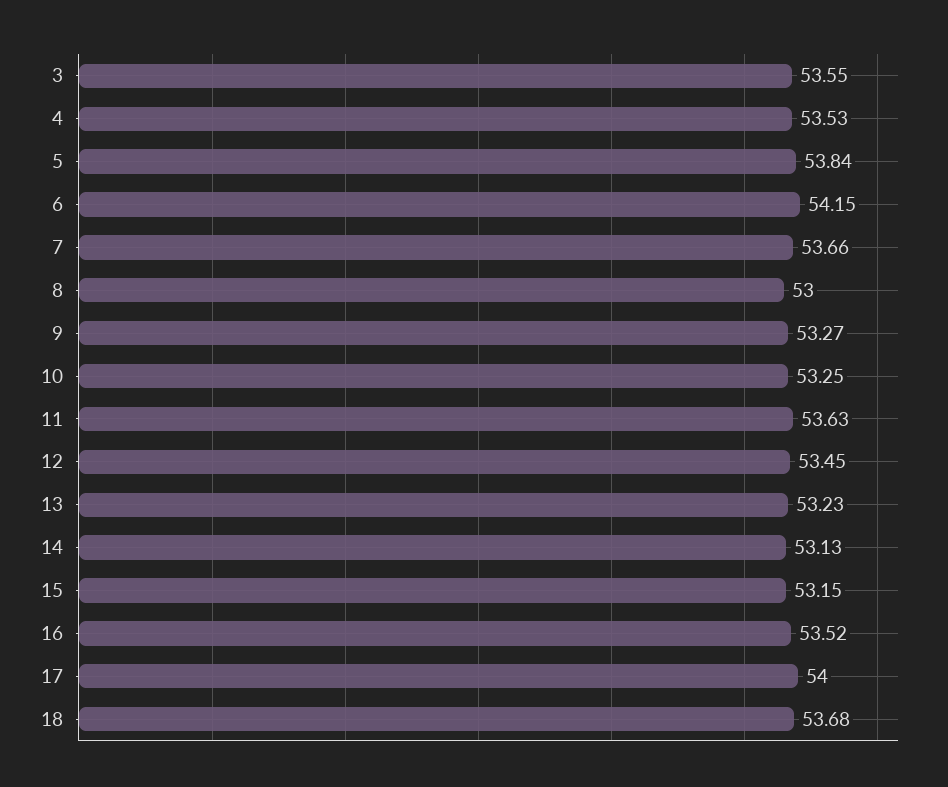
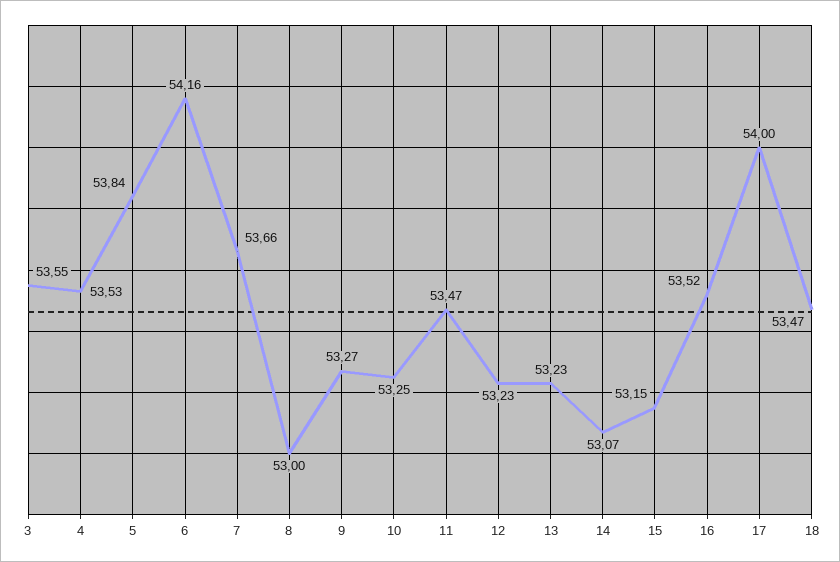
  {
    "3": 53.55,
    "4": 53.53,
    "5": 53.84,
-   "6": 54.15,
+   "6": 54.16,
    "7": 53.66,
    "8": 53,
    "9": 53.27,
    "10": 53.25,
-   "11": 53.63,
+   "11": 53.47,
-   "12": 53.45,
+   "12": 53.23,
    "13": 53.23,
-   "14": 53.13,
+   "14": 53.07,
    "15": 53.15,
    "16": 53.52,
    "17": 54,
-   "18": 53.68
+   "18": 53.47
  }

